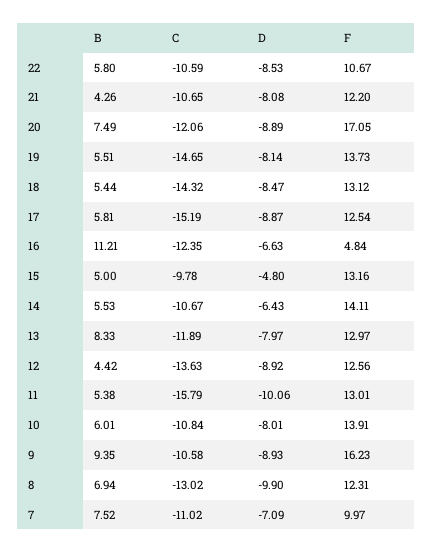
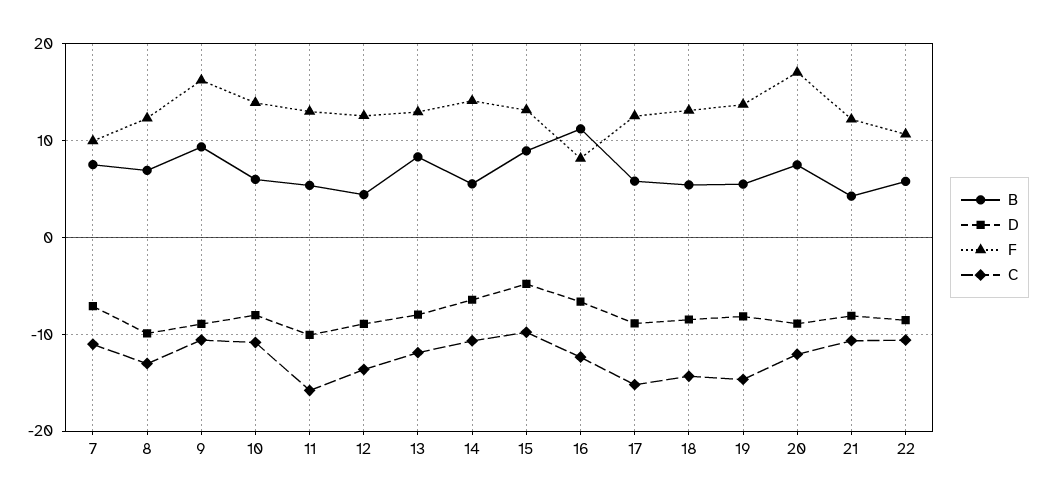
  {
    "B": {
      "22": 5.8,
      "21": 4.26,
      "20": 7.49,
      "19": 5.51,
      "18": 5.44,
      "17": 5.81,
      "16": 11.21,
-     "15": 5,
+     "15": 9,
      "14": 5.53,
      "13": 8.33,
      "12": 4.42,
      "11": 5.38,
      "10": 6.01,
      "9": 9.35,
      "8": 6.94,
      "7": 7.52
    },
    "C": {
      "22": -10.59,
      "21": -10.65,
      "20": -12.06,
      "19": -14.65,
      "18": -14.32,
      "17": -15.19,
      "16": -12.35,
      "15": -9.78,
      "14": -10.67,
      "13": -11.89,
      "12": -13.63,
      "11": -15.79,
      "10": -10.84,
      "9": -10.58,
      "8": -13.02,
      "7": -11.02
    },
    "D": {
      "22": -8.53,
      "21": -8.08,
      "20": -8.89,
      "19": -8.14,
      "18": -8.47,
      "17": -8.87,
      "16": -6.63,
      "15": -4.8,
      "14": -6.43,
      "13": -7.97,
      "12": -8.92,
      "11": -10.06,
      "10": -8.01,
      "9": -8.93,
      "8": -9.9,
      "7": -7.09
    },
    "F": {
      "22": 10.67,
      "21": 12.2,
      "20": 17.05,
      "19": 13.73,
      "18": 13.12,
      "17": 12.54,
-     "16": 4.84,
+     "16": 8,
      "15": 13.16,
      "14": 14.11,
      "13": 12.97,
      "12": 12.56,
      "11": 13.01,
      "10": 13.91,
      "9": 16.23,
      "8": 12.31,
      "7": 9.97
    }
  }

